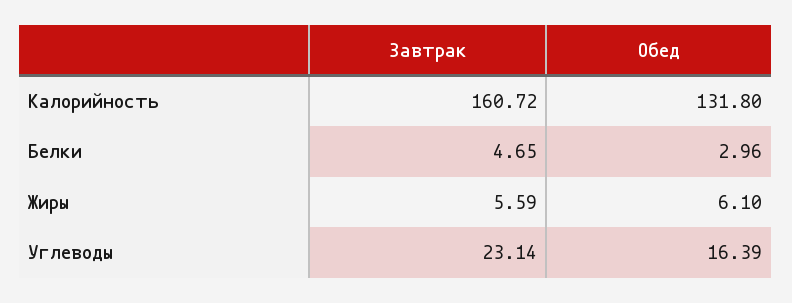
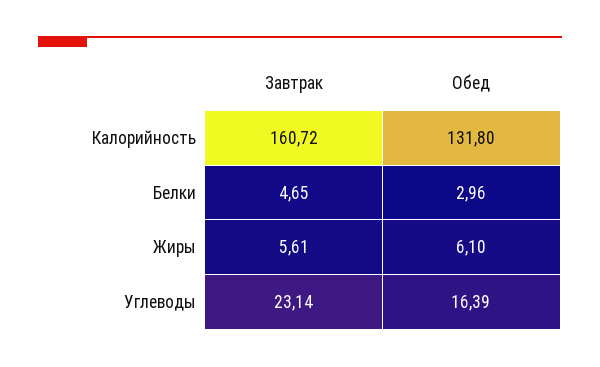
  {
    "Завтрак": {
      "Калорийность": 160.72,
      "Белки": 4.65,
-     "Жиры": 5.59,
+     "Жиры": 5.61,
      "Углеводы": 23.14
    },
    "Обед": {
      "Калорийность": 131.8,
      "Белки": 2.96,
      "Жиры": 6.1,
      "Углеводы": 16.39
    }
  }

